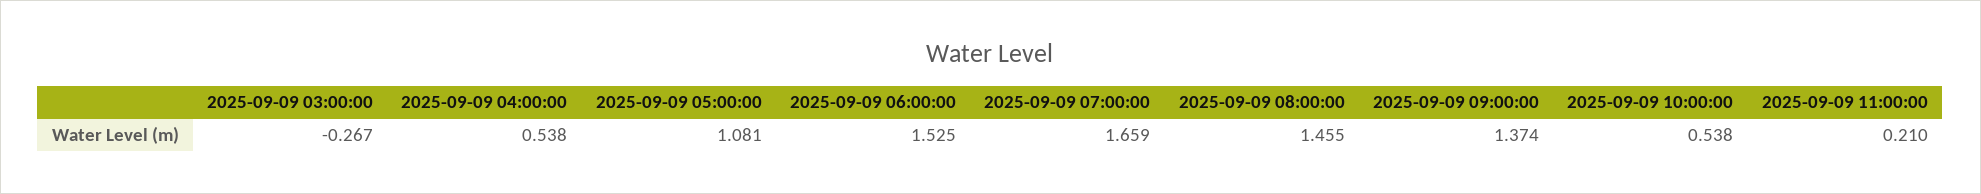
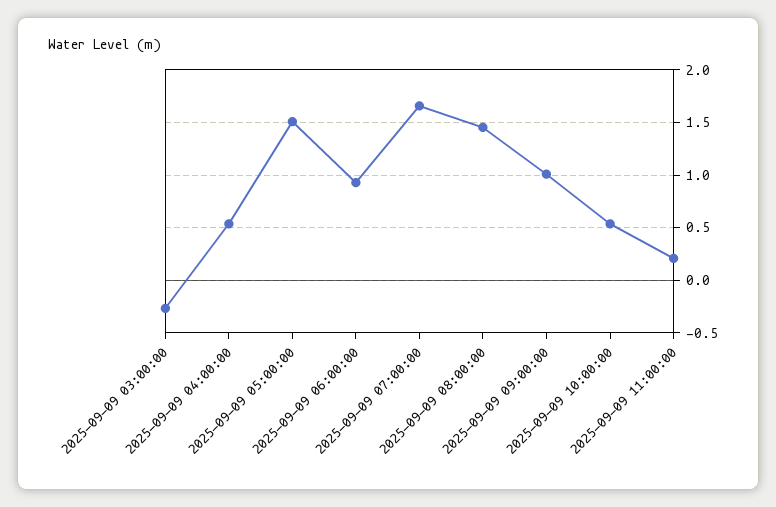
  {
    "2025-09-09 03:00:00": -0.267,
    "2025-09-09 04:00:00": 0.538,
-   "2025-09-09 05:00:00": 1.081,
+   "2025-09-09 05:00:00": 1.5,
-   "2025-09-09 06:00:00": 1.525,
+   "2025-09-09 06:00:00": 0.9,
    "2025-09-09 07:00:00": 1.659,
    "2025-09-09 08:00:00": 1.455,
-   "2025-09-09 09:00:00": 1.374,
+   "2025-09-09 09:00:00": 1,
    "2025-09-09 10:00:00": 0.538,
    "2025-09-09 11:00:00": 0.21
  }

